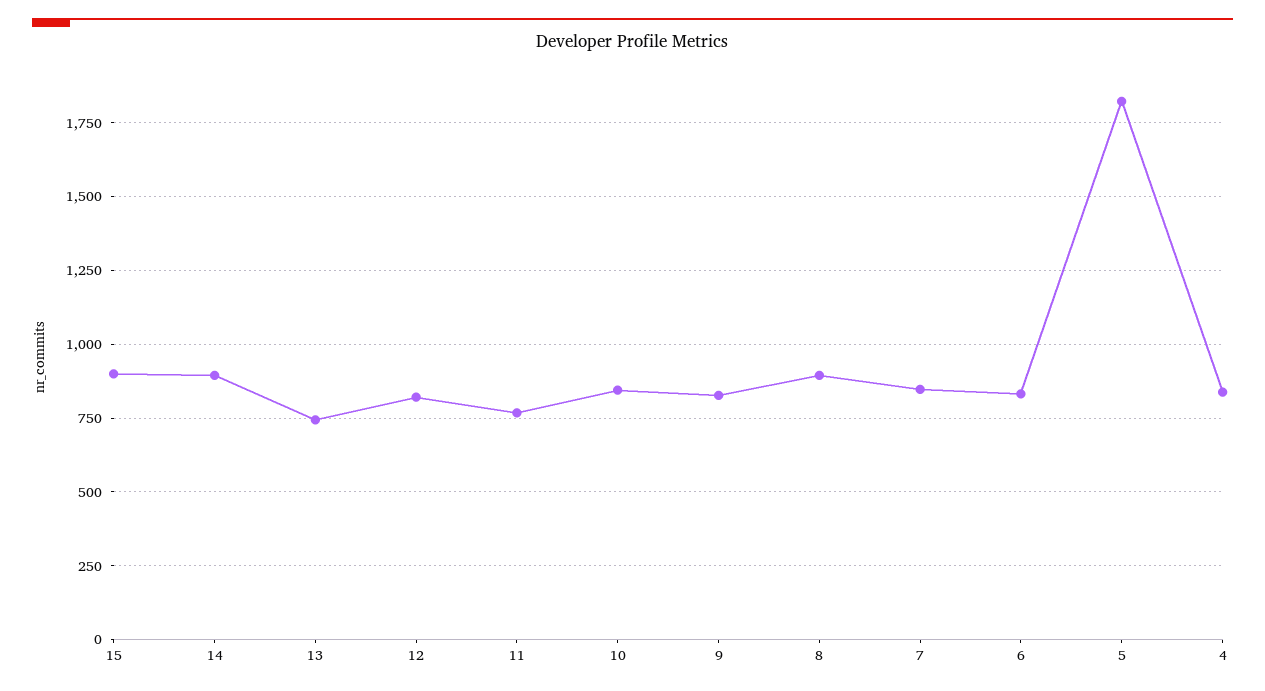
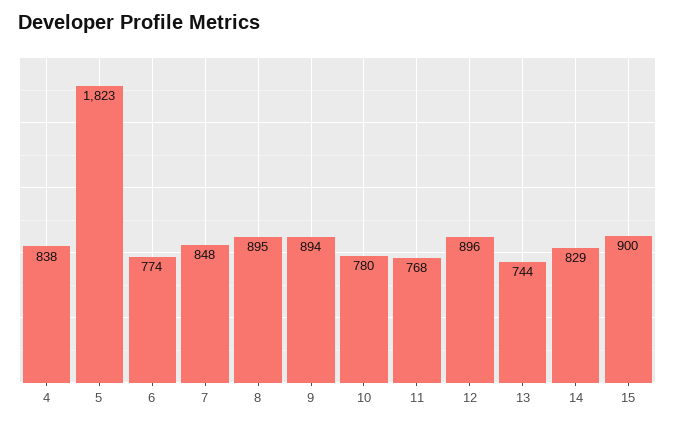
  {
    "15": 900,
-   "14": 900,
+   "14": 829,
    "13": 744,
-   "12": 825,
+   "12": 896,
    "11": 768,
-   "10": 850,
+   "10": 780,
-   "9": 825,
+   "9": 894,
    "8": 895,
    "7": 848,
-   "6": 825,
+   "6": 774,
    "5": 1823,
    "4": 838
  }

